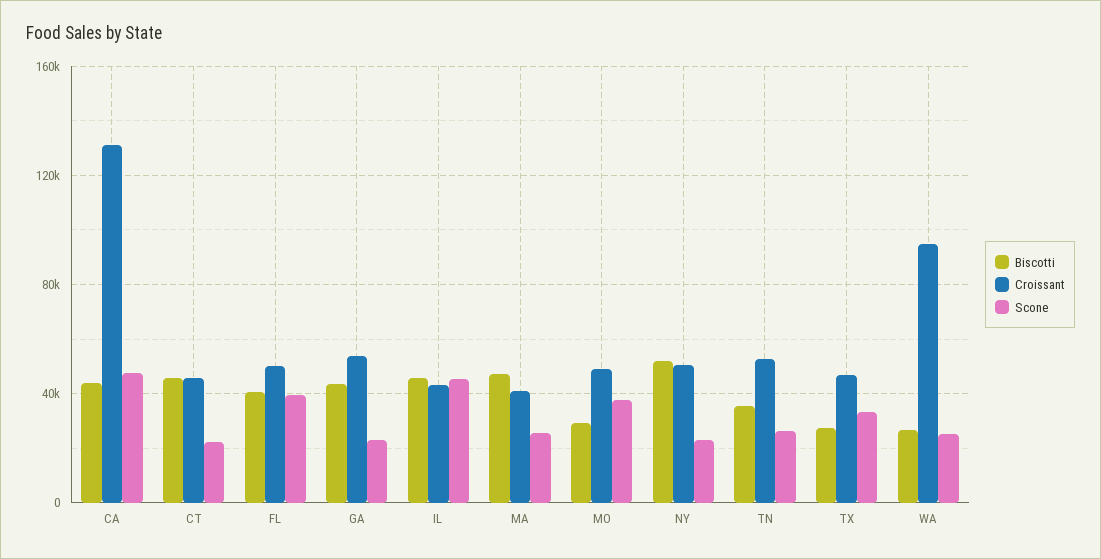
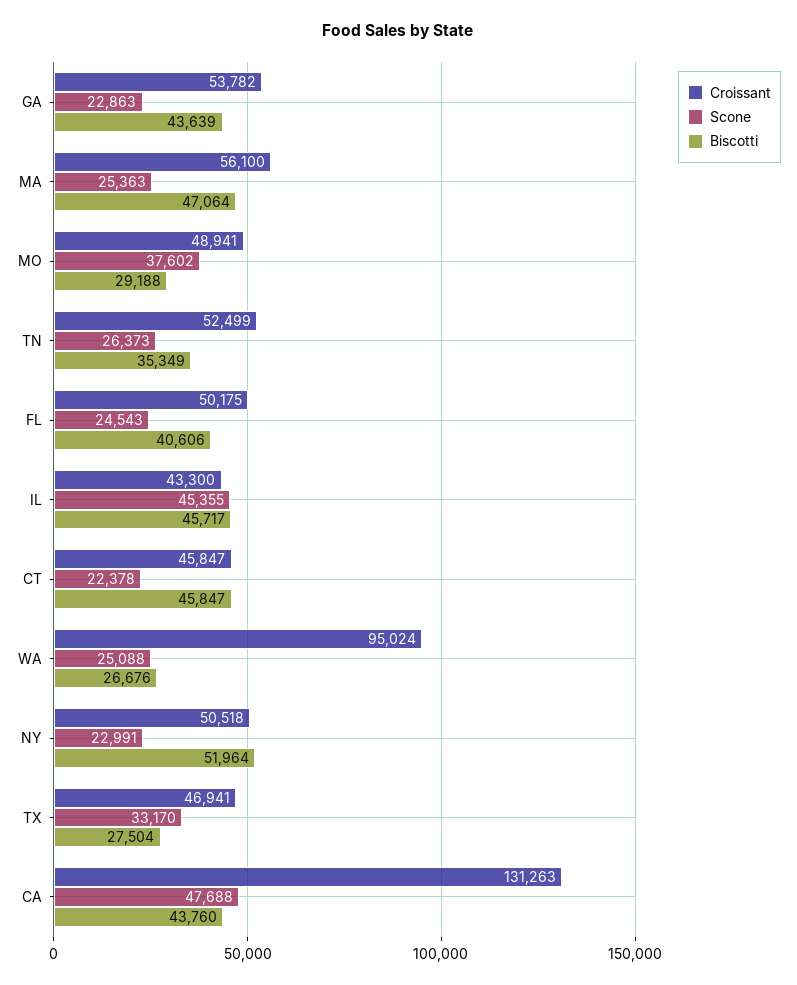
  {
    "Biscotti": {
      "CA": 43760,
      "CT": 45847,
      "FL": 40606,
      "GA": 43639,
      "IL": 45717,
      "MA": 47064,
      "MO": 29188,
      "NY": 51964,
      "TN": 35349,
      "TX": 27504,
      "WA": 26676
    },
    "Croissant": {
      "CA": 131263,
      "CT": 45847,
      "FL": 50175,
      "GA": 53782,
      "IL": 43300,
-     "MA": 40000,
+     "MA": 56100,
      "MO": 48941,
      "NY": 50518,
      "TN": 52499,
      "TX": 46941,
      "WA": 95024
    },
    "Scone": {
      "CA": 47688,
      "CT": 22378,
-     "FL": 40000,
+     "FL": 24543,
      "GA": 22863,
      "IL": 45355,
      "MA": 25363,
      "MO": 37602,
      "NY": 22991,
      "TN": 26373,
      "TX": 33170,
      "WA": 25088
    }
  }

